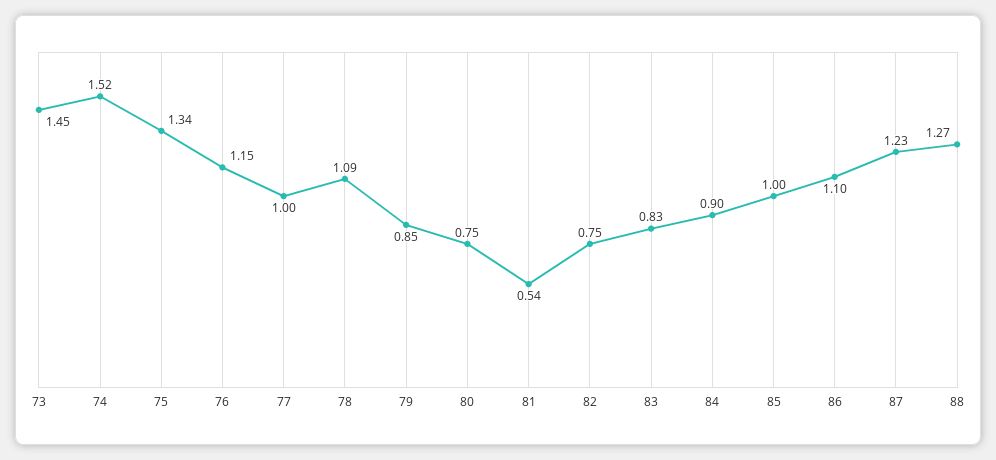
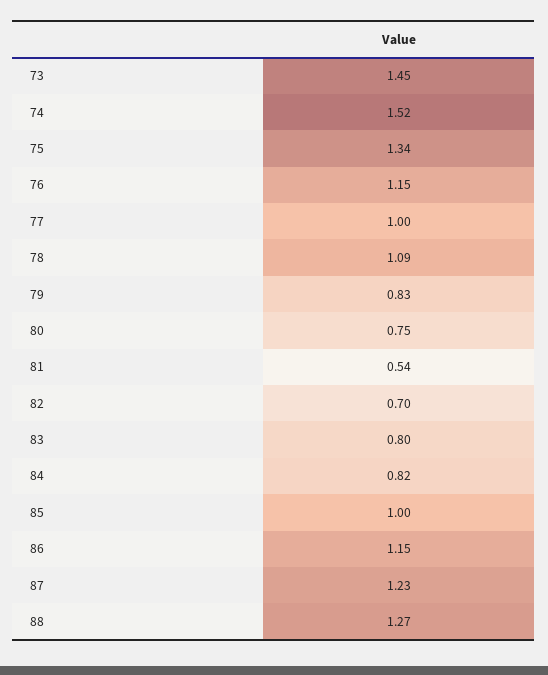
  {
    "73": 1.45,
    "74": 1.52,
    "75": 1.34,
    "76": 1.15,
    "77": 1,
    "78": 1.09,
-   "79": 0.85,
+   "79": 0.83,
    "80": 0.75,
    "81": 0.54,
-   "82": 0.75,
+   "82": 0.7,
-   "83": 0.83,
+   "83": 0.8,
-   "84": 0.9,
+   "84": 0.82,
    "85": 1,
-   "86": 1.1,
+   "86": 1.15,
    "87": 1.23,
    "88": 1.27
  }

